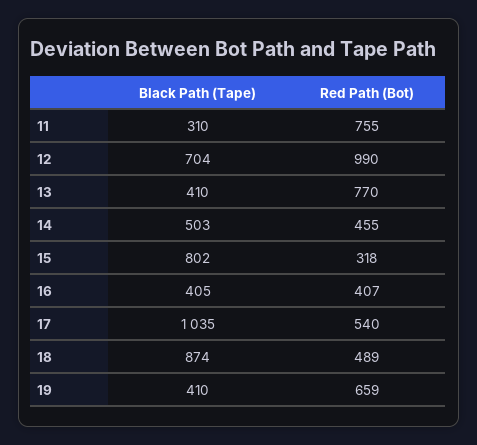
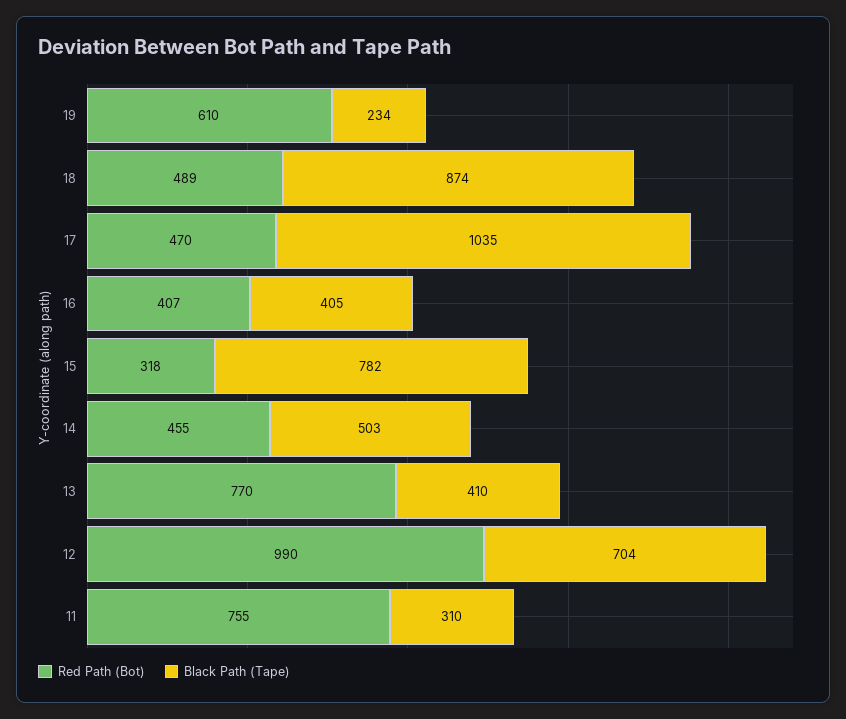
  {
    "Black Path (Tape)": {
      "11": 310,
      "12": 704,
      "13": 410,
      "14": 503,
-     "15": 802,
+     "15": 782,
      "16": 405,
      "17": 1035,
      "18": 874,
-     "19": 410
+     "19": 234
    },
    "Red Path (Bot)": {
      "11": 755,
      "12": 990,
      "13": 770,
      "14": 455,
      "15": 318,
      "16": 407,
-     "17": 540,
+     "17": 470,
      "18": 489,
-     "19": 659
+     "19": 610
    }
  }

